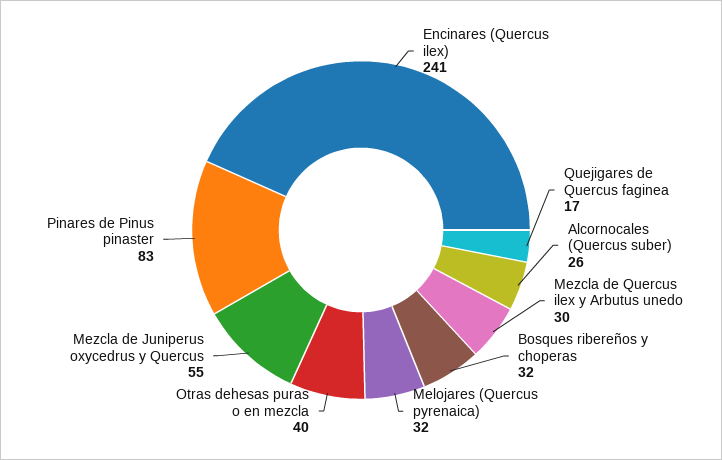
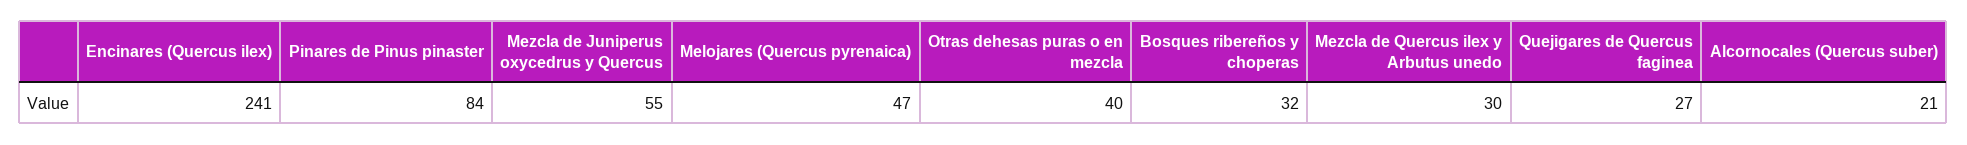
  {
    "Encinares (Quercus ilex)": 241,
-   "Quejigares de Quercus faginea": 17,
+   "Quejigares de Quercus faginea": 27,
-   "Alcornocales (Quercus suber)": 26,
+   "Alcornocales (Quercus suber)": 21,
    "Mezcla de Quercus ilex y Arbutus unedo": 30,
    "Bosques ribereños y choperas": 32,
-   "Melojares (Quercus pyrenaica)": 32,
+   "Melojares (Quercus pyrenaica)": 47,
    "Otras dehesas puras o en mezcla": 40,
    "Mezcla de Juniperus oxycedrus y Quercus": 55,
-   "Pinares de Pinus pinaster": 83
+   "Pinares de Pinus pinaster": 84
  }

